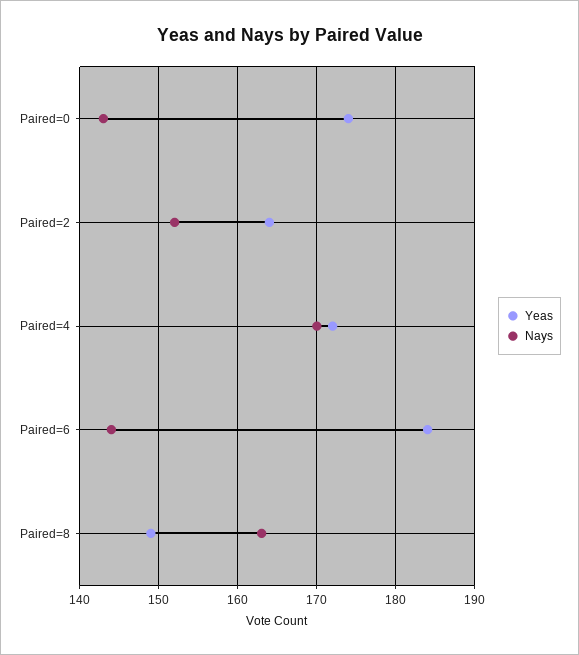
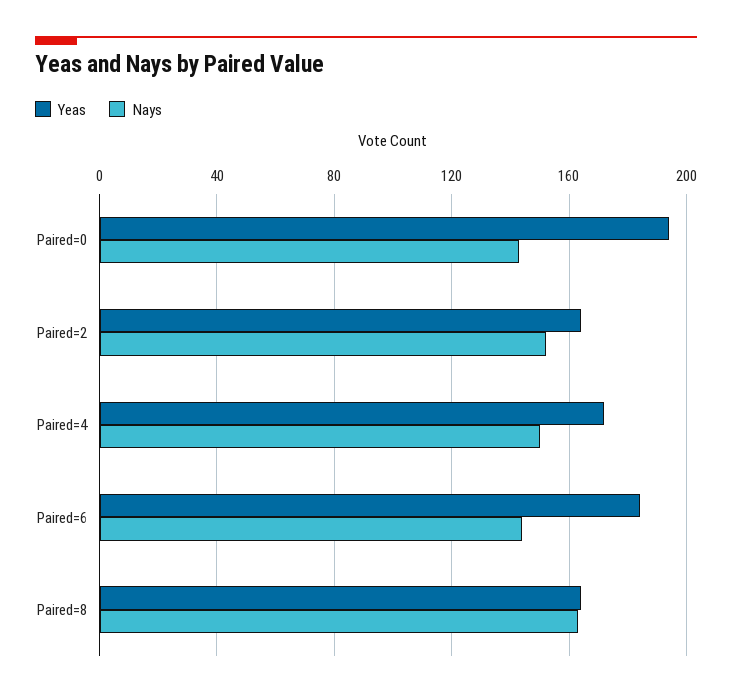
  {
    "Yeas": {
-     "Paired=0": 174,
+     "Paired=0": 195,
      "Paired=2": 164,
      "Paired=4": 172,
      "Paired=6": 184,
-     "Paired=8": 149
+     "Paired=8": 165
    },
    "Nays": {
      "Paired=0": 143,
      "Paired=2": 152,
-     "Paired=4": 170,
+     "Paired=4": 150,
      "Paired=6": 144,
      "Paired=8": 163
    }
  }

